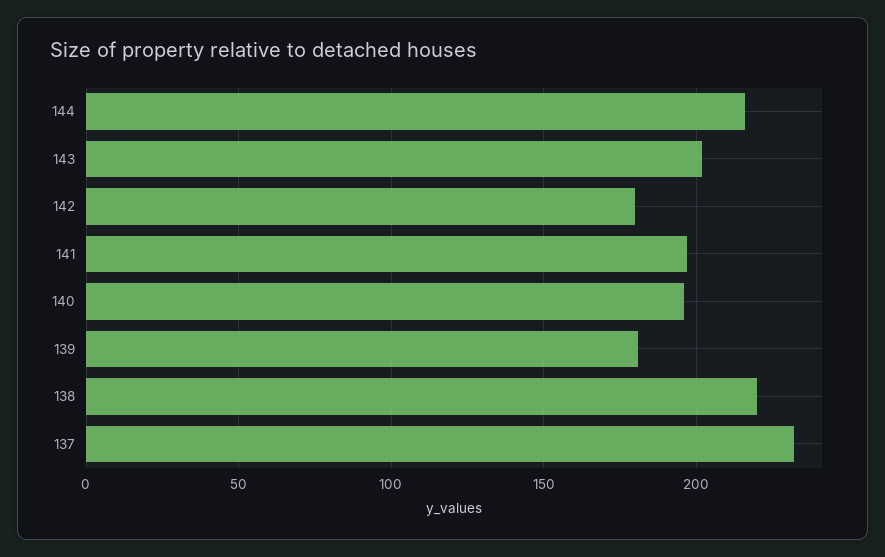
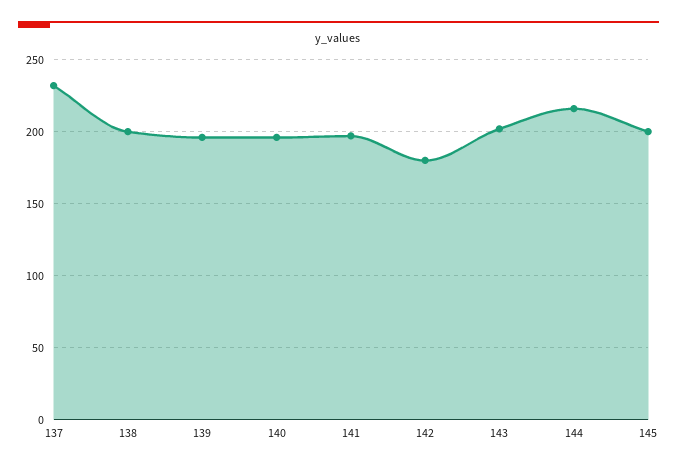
  {
    "144": 215,
    "143": 200,
    "142": 180,
    "141": 195,
    "140": 195,
-   "139": 180,
+   "139": 195,
-   "138": 220,
+   "138": 200,
-   "137": 230
+   "137": 230,
+   "145": 200
  }

